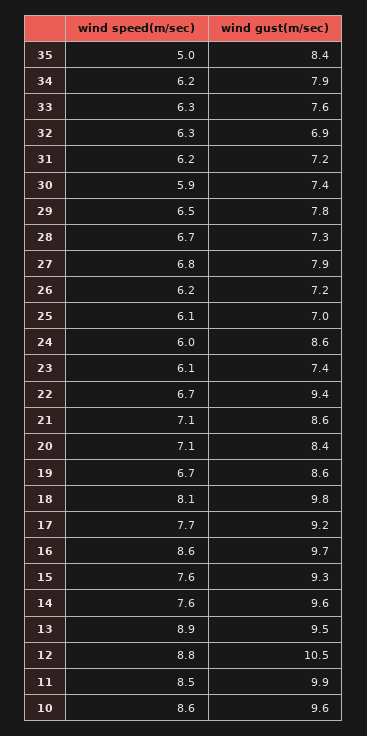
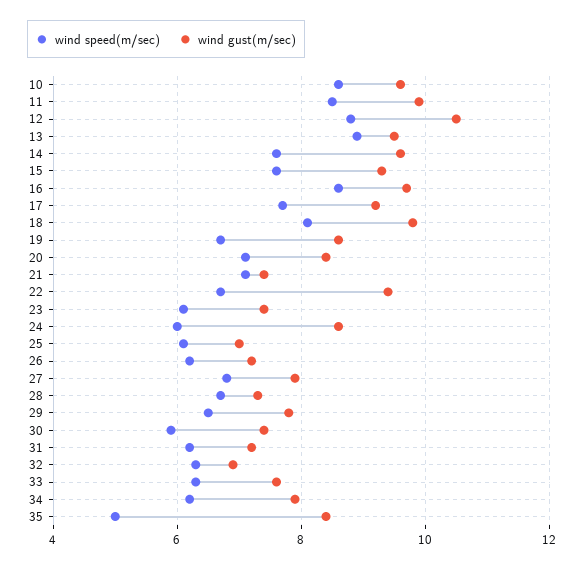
  {
    "wind speed(m/sec)": {
      "35": 5,
      "34": 6.2,
      "33": 6.3,
      "32": 6.3,
      "31": 6.2,
      "30": 5.9,
      "29": 6.5,
      "28": 6.7,
      "27": 6.8,
      "26": 6.2,
      "25": 6.1,
      "24": 6,
      "23": 6.1,
      "22": 6.7,
      "21": 7.1,
      "20": 7.1,
      "19": 6.7,
      "18": 8.1,
      "17": 7.7,
      "16": 8.6,
      "15": 7.6,
      "14": 7.6,
      "13": 8.9,
      "12": 8.8,
      "11": 8.5,
      "10": 8.6
    },
    "wind gust(m/sec)": {
      "35": 8.4,
      "34": 7.9,
      "33": 7.6,
      "32": 6.9,
      "31": 7.2,
      "30": 7.4,
      "29": 7.8,
      "28": 7.3,
      "27": 7.9,
      "26": 7.2,
      "25": 7,
      "24": 8.6,
      "23": 7.4,
      "22": 9.4,
-     "21": 8.6,
+     "21": 7.5,
      "20": 8.4,
      "19": 8.6,
      "18": 9.8,
      "17": 9.2,
      "16": 9.7,
      "15": 9.3,
      "14": 9.6,
      "13": 9.5,
      "12": 10.5,
      "11": 9.9,
      "10": 9.6
    }
  }

